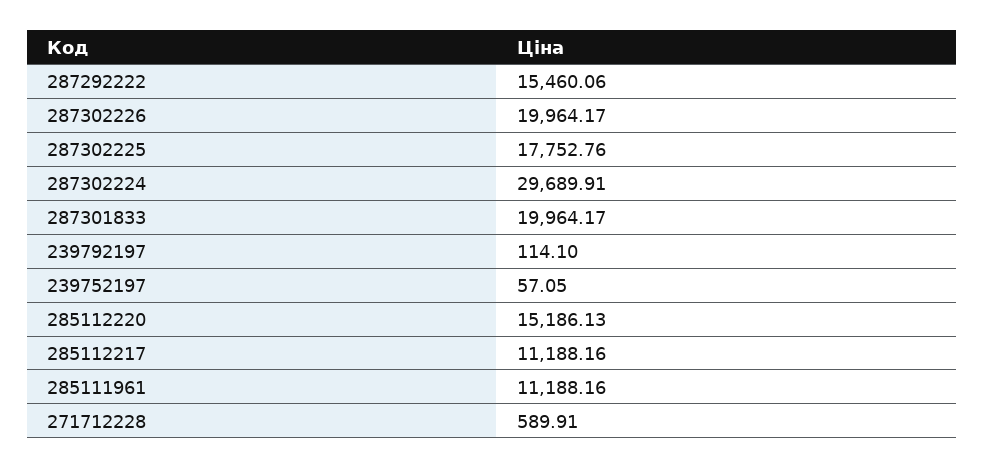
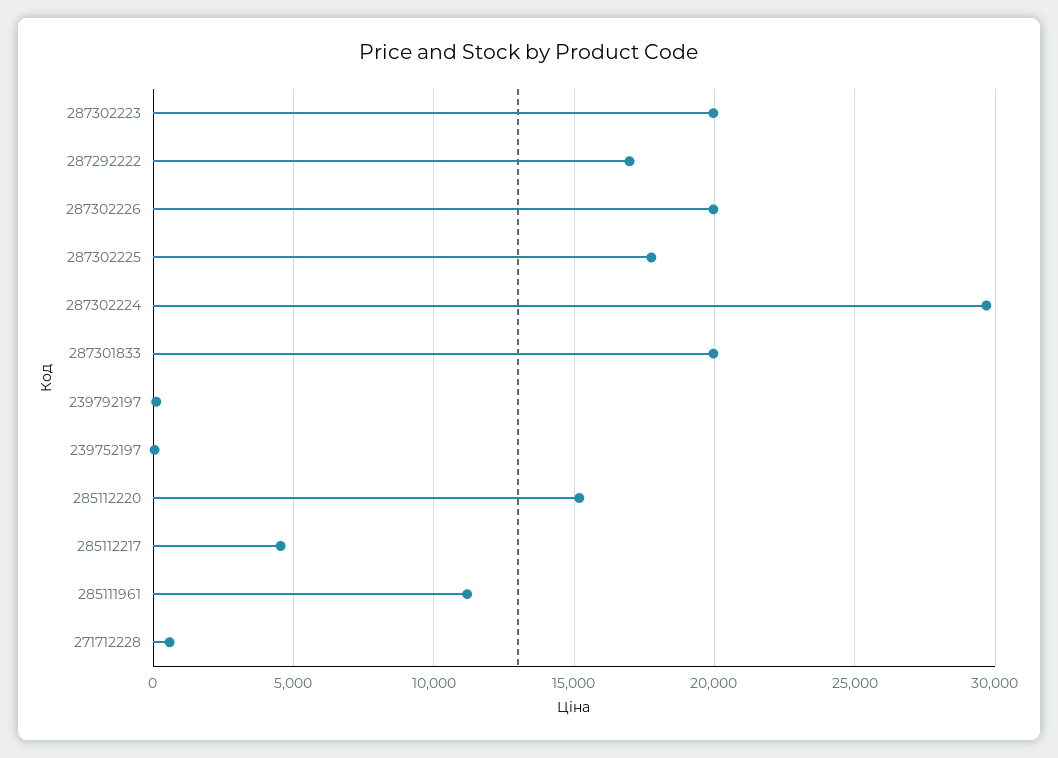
  {
-   "287292222": 15460.06,
+   "287292222": 17000,
    "287302226": 19964.17,
    "287302225": 17752.76,
    "287302224": 29689.91,
    "287301833": 19964.17,
    "239792197": 114.1,
    "239752197": 57.05,
    "285112220": 15186.13,
-   "285112217": 11188.16,
+   "285112217": 4500,
    "285111961": 11188.16,
-   "271712228": 589.91
+   "271712228": 589.91,
+   "287302223": 20000
  }

